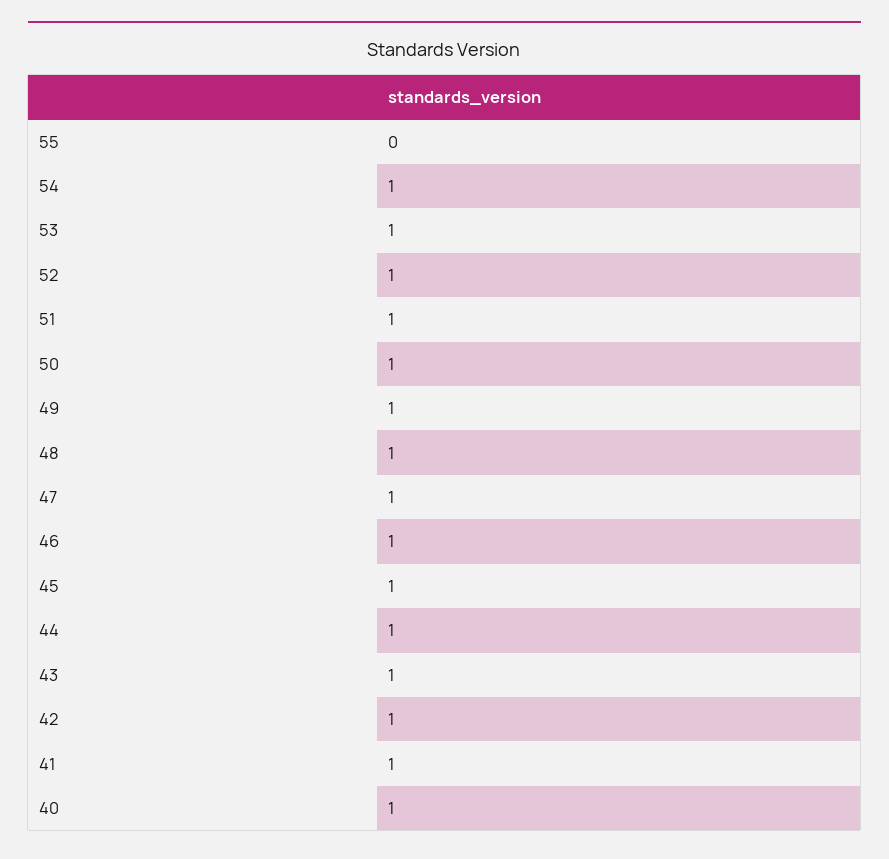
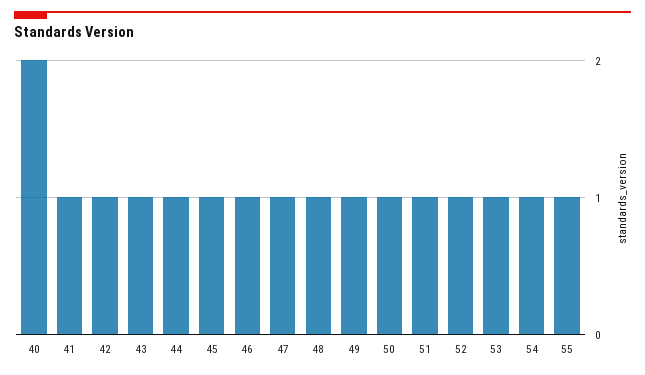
  {
-   "55": 0,
+   "55": 1,
    "54": 1,
    "53": 1,
    "52": 1,
    "51": 1,
    "50": 1,
    "49": 1,
    "48": 1,
    "47": 1,
    "46": 1,
    "45": 1,
    "44": 1,
    "43": 1,
    "42": 1,
    "41": 1,
-   "40": 1
+   "40": 2
  }

